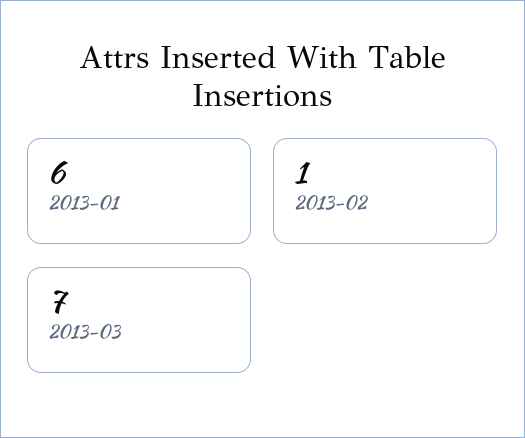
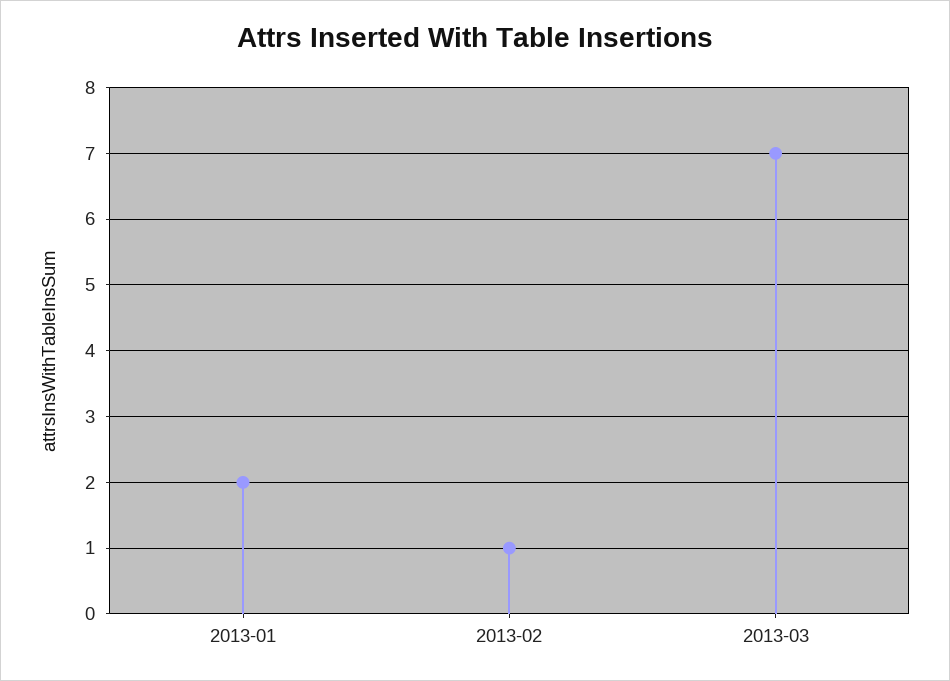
  {
-   "2013-01": 6,
+   "2013-01": 2,
    "2013-02": 1,
    "2013-03": 7
  }

